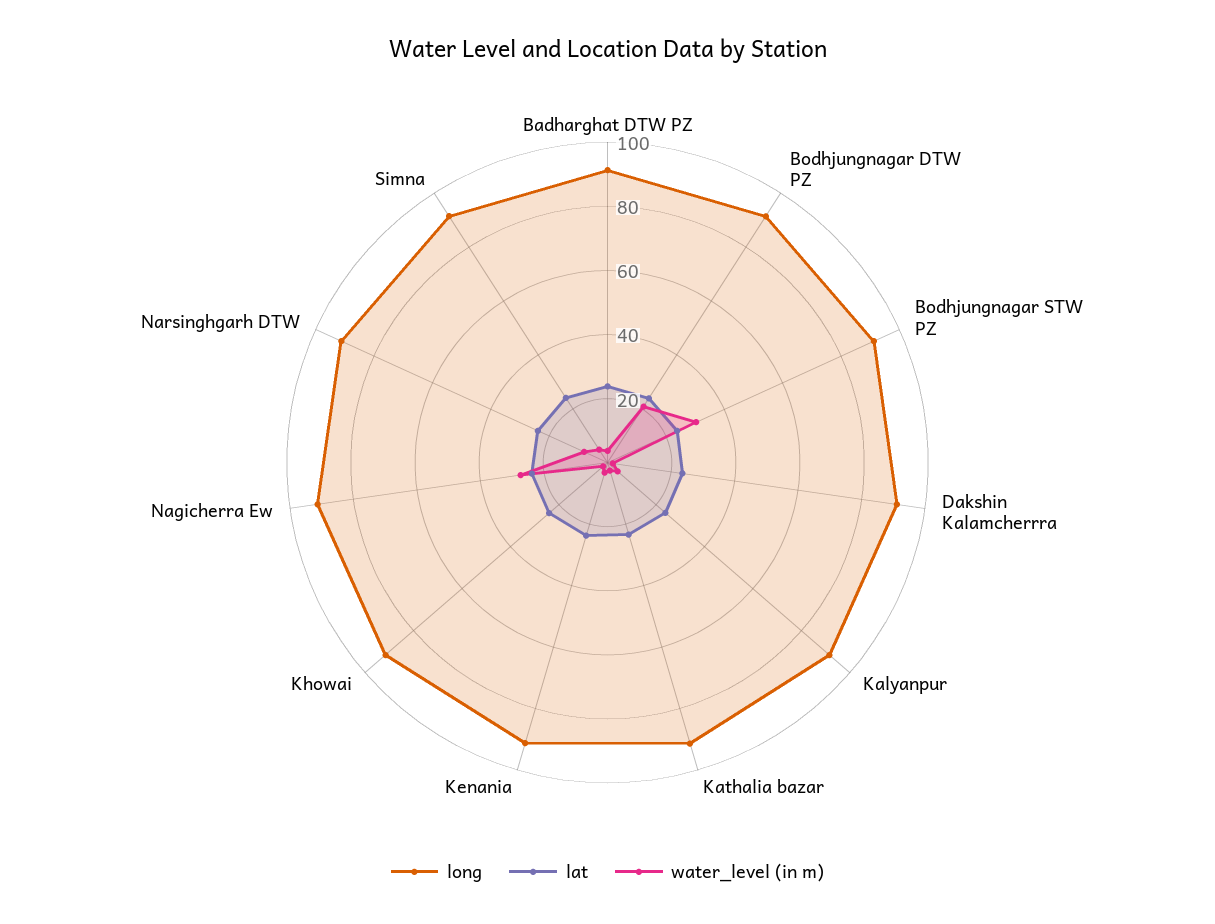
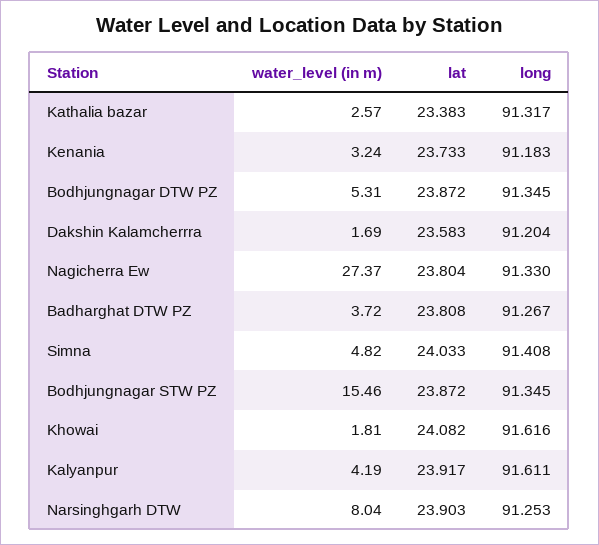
  {
    "long": {
      "Badharghat DTW PZ": 91.267,
      "Bodhjungnagar DTW PZ": 91.345,
      "Bodhjungnagar STW PZ": 91.345,
      "Dakshin Kalamcherrra": 91.204,
      "Kalyanpur": 91.611,
      "Kathalia bazar": 91.317,
      "Kenania": 91.183,
      "Khowai": 91.616,
      "Nagicherra Ew": 91.33,
      "Narsinghgarh DTW": 91.253,
      "Simna": 91.408
    },
    "lat": {
      "Badharghat DTW PZ": 23.808,
      "Bodhjungnagar DTW PZ": 23.872,
      "Bodhjungnagar STW PZ": 23.872,
      "Dakshin Kalamcherrra": 23.583,
      "Kalyanpur": 23.917,
      "Kathalia bazar": 23.383,
      "Kenania": 23.733,
      "Khowai": 24.082,
      "Nagicherra Ew": 23.804,
      "Narsinghgarh DTW": 23.903,
      "Simna": 24.033
    },
    "water_level (in m)": {
      "Badharghat DTW PZ": 3.72,
-     "Bodhjungnagar DTW PZ": 20,
+     "Bodhjungnagar DTW PZ": 5.31,
-     "Bodhjungnagar STW PZ": 30,
+     "Bodhjungnagar STW PZ": 15.46,
      "Dakshin Kalamcherrra": 1.69,
      "Kalyanpur": 4.19,
      "Kathalia bazar": 2.57,
      "Kenania": 3.24,
      "Khowai": 1.81,
      "Nagicherra Ew": 27.37,
      "Narsinghgarh DTW": 8.04,
      "Simna": 4.82
    }
  }

